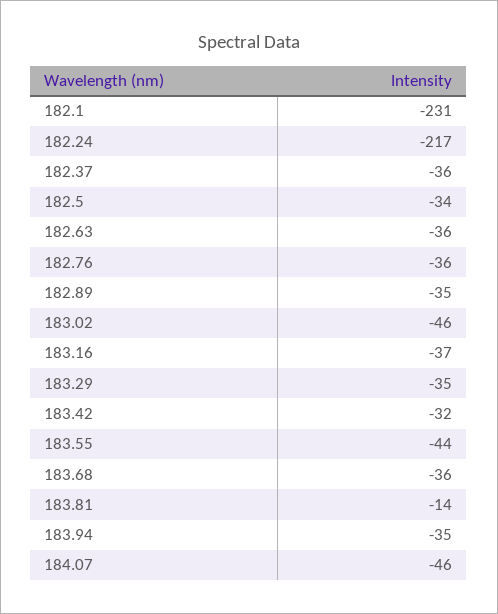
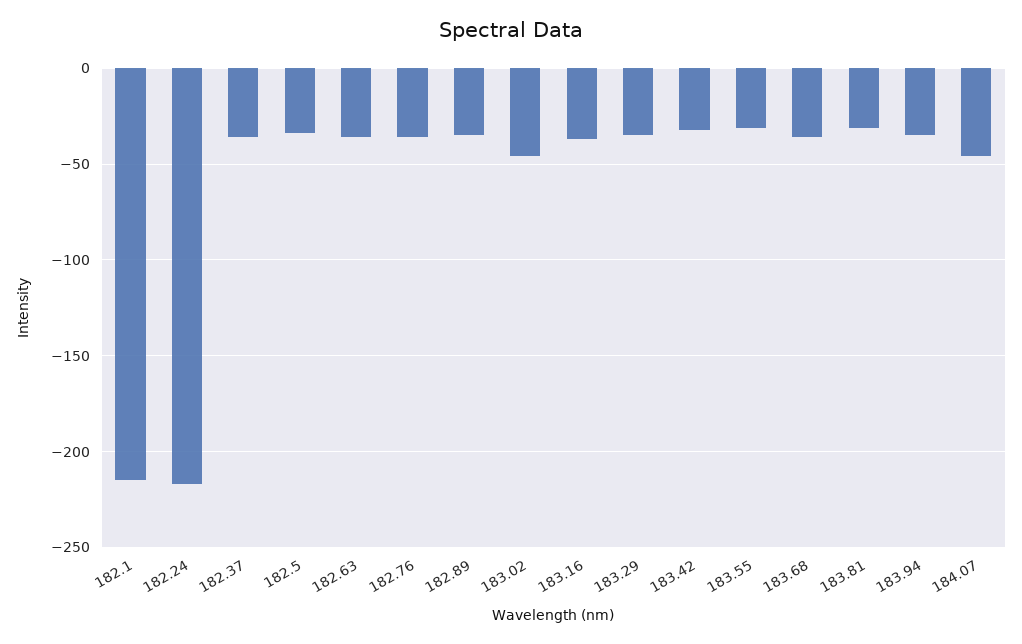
  {
-   "182.1": -231,
+   "182.1": -215,
    "182.24": -217,
    "182.37": -36,
    "182.5": -34,
    "182.63": -36,
    "182.76": -36,
    "182.89": -35,
    "183.02": -46,
    "183.16": -37,
    "183.29": -35,
    "183.42": -32,
-   "183.55": -44,
+   "183.55": -30,
    "183.68": -36,
-   "183.81": -14,
+   "183.81": -30,
    "183.94": -35,
    "184.07": -46
  }

